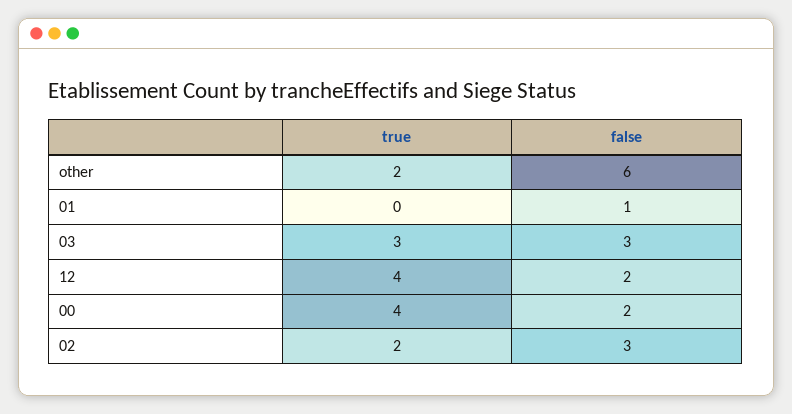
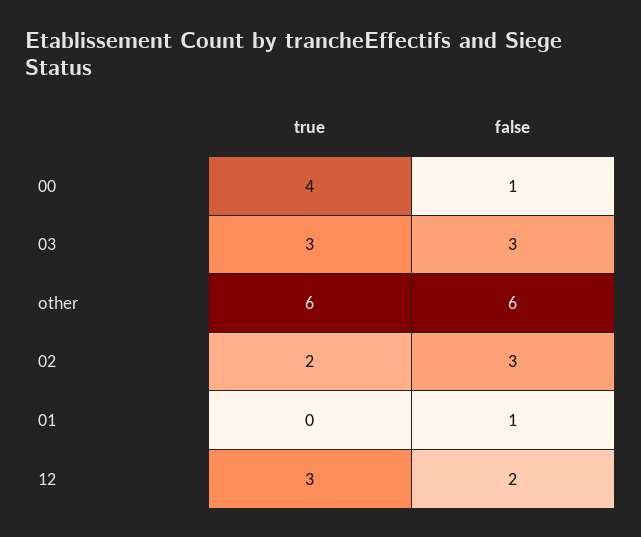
  {
    "true": {
-     "other": 2,
+     "other": 6,
      "01": 0,
      "03": 3,
-     "12": 4,
+     "12": 3,
      "00": 4,
      "02": 2
    },
    "false": {
      "other": 6,
      "01": 1,
      "03": 3,
      "12": 2,
-     "00": 2,
+     "00": 1,
      "02": 3
    }
  }

